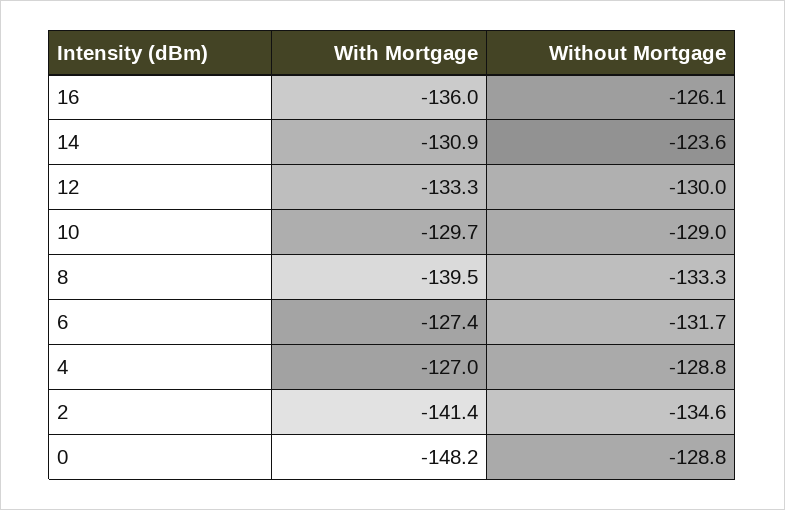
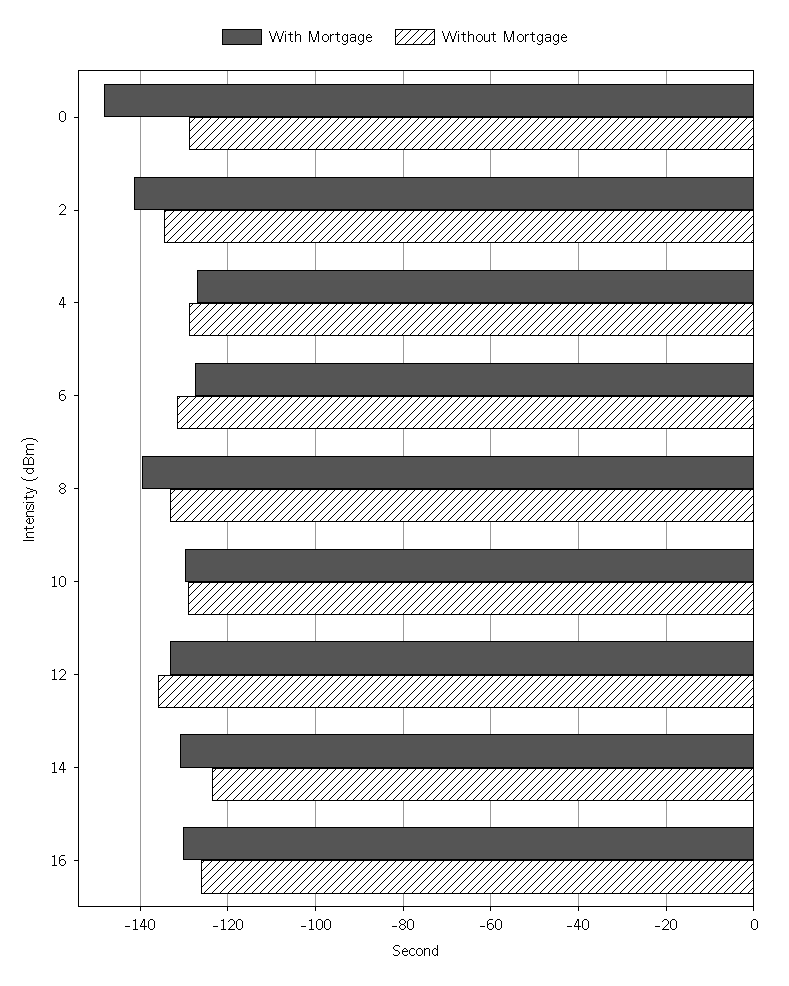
  {
    "With Mortgage": {
-     "16": -136,
+     "16": -130,
      "14": -130.9,
      "12": -133.3,
      "10": -129.7,
      "8": -139.5,
      "6": -127.4,
      "4": -127,
      "2": -141.4,
      "0": -148.2
    },
    "Without Mortgage": {
      "16": -126.1,
      "14": -123.6,
-     "12": -130,
+     "12": -136,
      "10": -129,
      "8": -133.3,
      "6": -131.7,
      "4": -128.8,
      "2": -134.6,
      "0": -128.8
    }
  }

